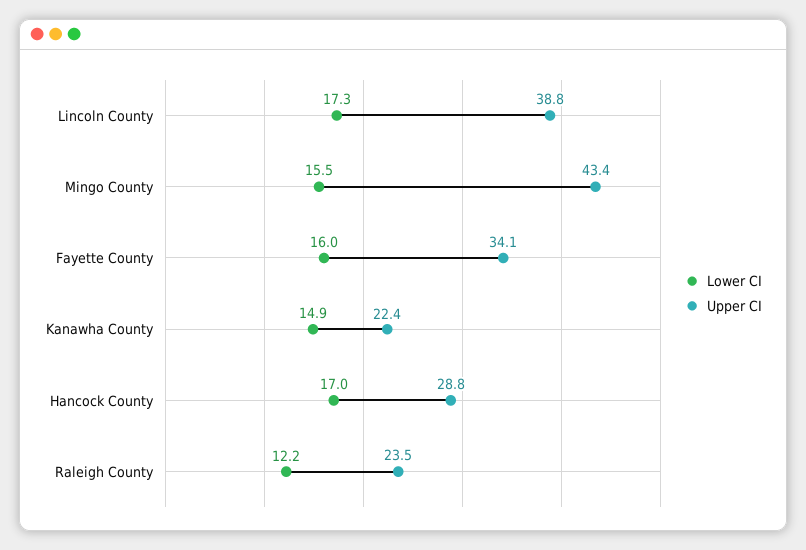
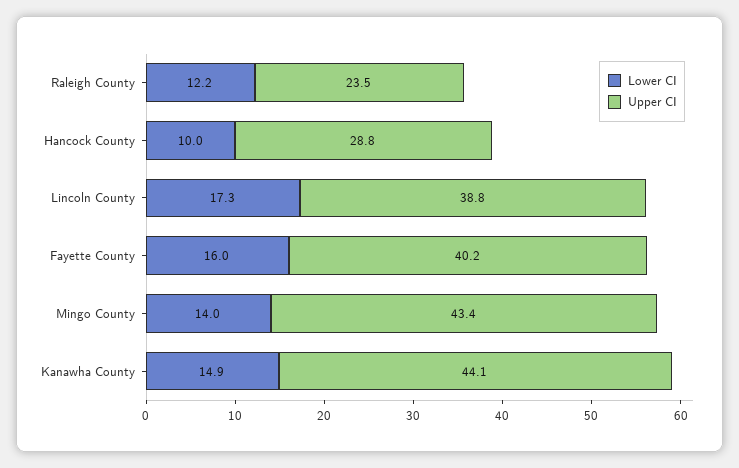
  {
    "Lower CI": {
      "Lincoln County": 17.3,
-     "Mingo County": 15.5,
+     "Mingo County": 14,
      "Fayette County": 16,
      "Kanawha County": 14.9,
-     "Hancock County": 17,
+     "Hancock County": 10,
      "Raleigh County": 12.2
    },
    "Upper CI": {
      "Lincoln County": 38.8,
      "Mingo County": 43.4,
-     "Fayette County": 34.1,
+     "Fayette County": 40.2,
-     "Kanawha County": 22.4,
+     "Kanawha County": 44.1,
      "Hancock County": 28.8,
      "Raleigh County": 23.5
    }
  }

